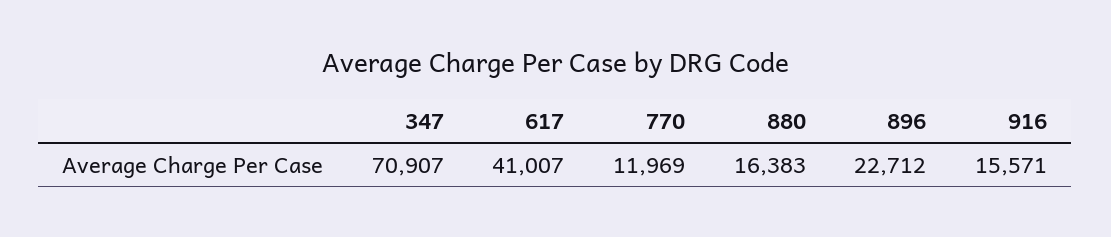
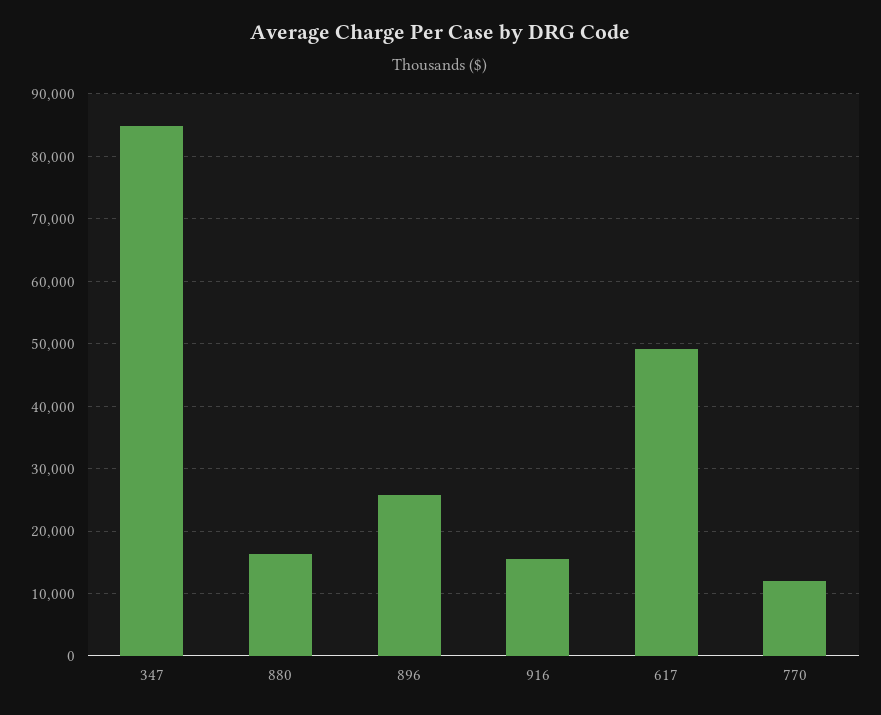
  {
-   "347": 70907,
+   "347": 85000,
-   "617": 41007,
+   "617": 49000,
    "770": 11969,
    "880": 16383,
-   "896": 22712,
+   "896": 26000,
    "916": 15571
  }

